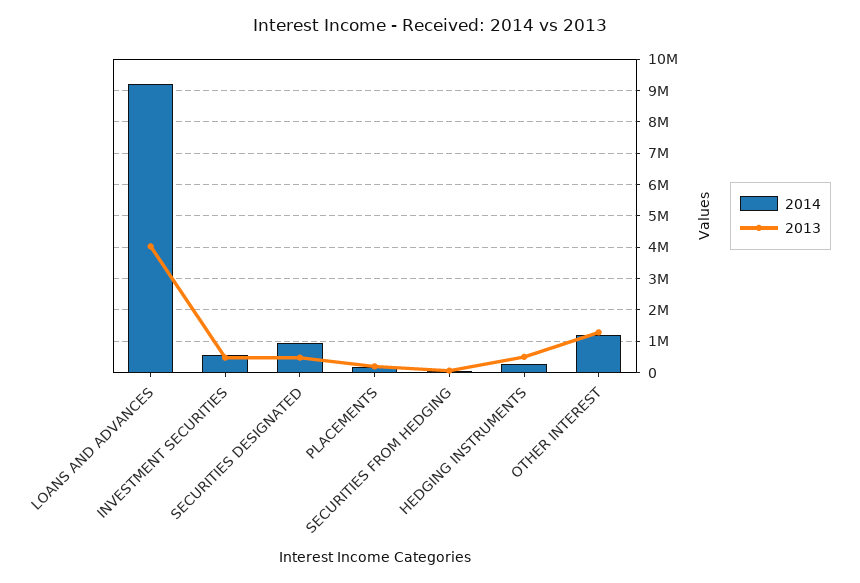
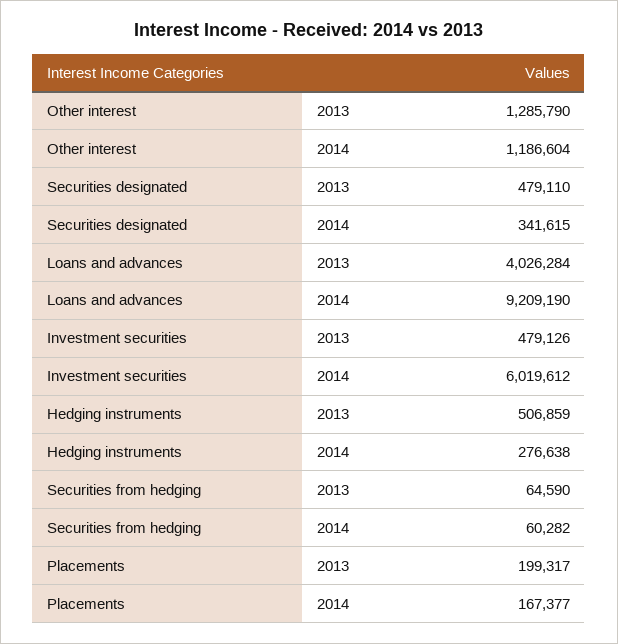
  {
    "2014": {
      "LOANS AND ADVANCES": 9209190,
-     "INVESTMENT SECURITIES": 600000,
+     "INVESTMENT SECURITIES": 6019612,
-     "SECURITIES DESIGNATED": 1000000,
+     "SECURITIES DESIGNATED": 341615,
      "PLACEMENTS": 167377,
      "SECURITIES FROM HEDGING": 60282,
      "HEDGING INSTRUMENTS": 276638,
      "OTHER INTEREST": 1186604
    },
    "2013": {
      "LOANS AND ADVANCES": 4026284,
      "INVESTMENT SECURITIES": 479126,
      "SECURITIES DESIGNATED": 479110,
      "PLACEMENTS": 199317,
      "SECURITIES FROM HEDGING": 64590,
      "HEDGING INSTRUMENTS": 506859,
      "OTHER INTEREST": 1285790
    }
  }

